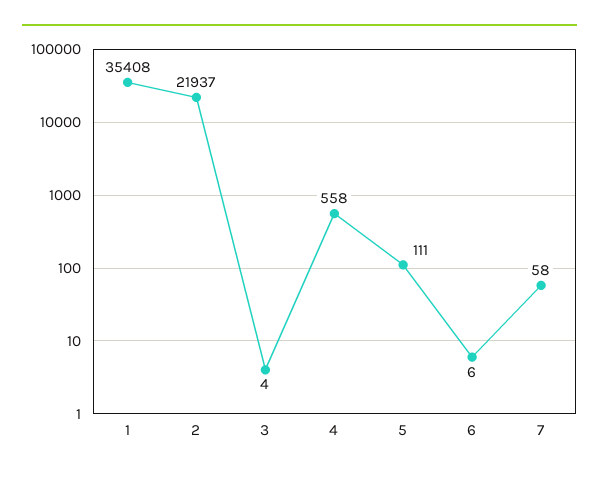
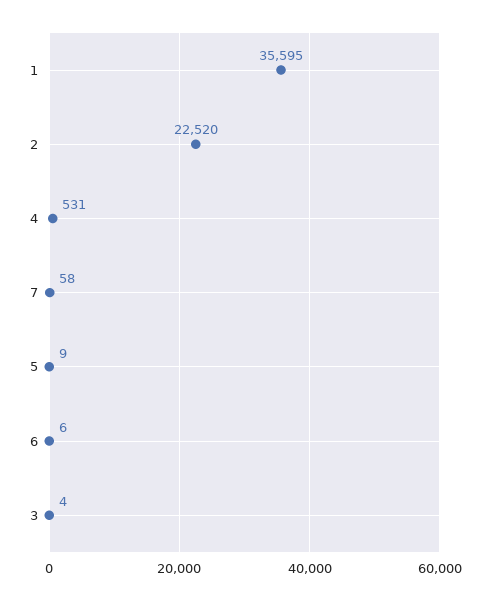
  {
-   "1": 35408,
+   "1": 35595,
-   "2": 21937,
+   "2": 22520,
    "3": 4,
-   "4": 558,
+   "4": 531,
-   "5": 111,
+   "5": 9,
    "6": 6,
    "7": 58
  }

